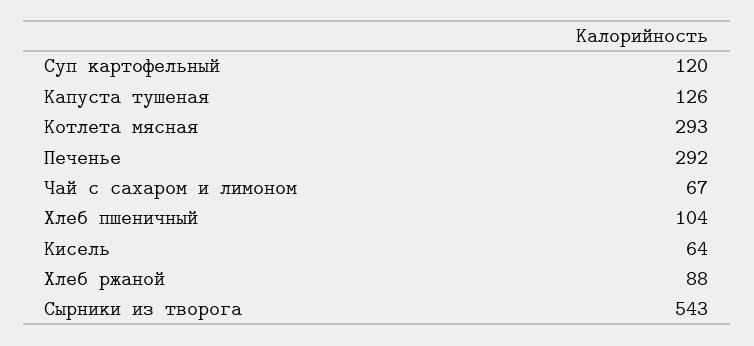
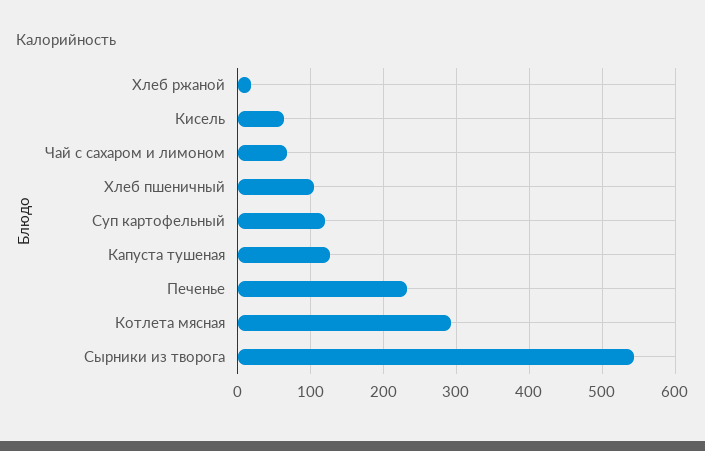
  {
    "Суп картофельный": 120,
    "Капуста тушеная": 126,
    "Котлета мясная": 293,
-   "Печенье": 292,
+   "Печенье": 230,
    "Чай с сахаром и лимоном": 67,
    "Хлеб пшеничный": 104,
    "Кисель": 64,
-   "Хлеб ржаной": 88,
+   "Хлеб ржаной": 20,
    "Сырники из творога": 543
  }

